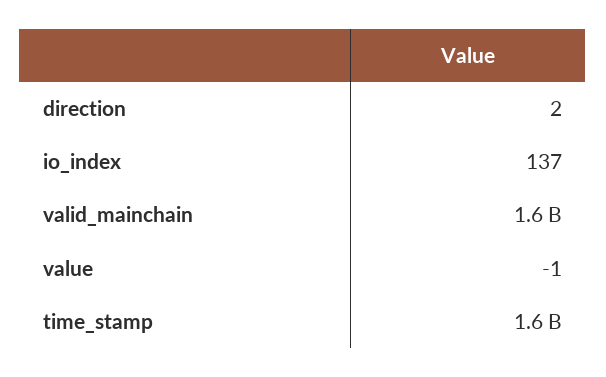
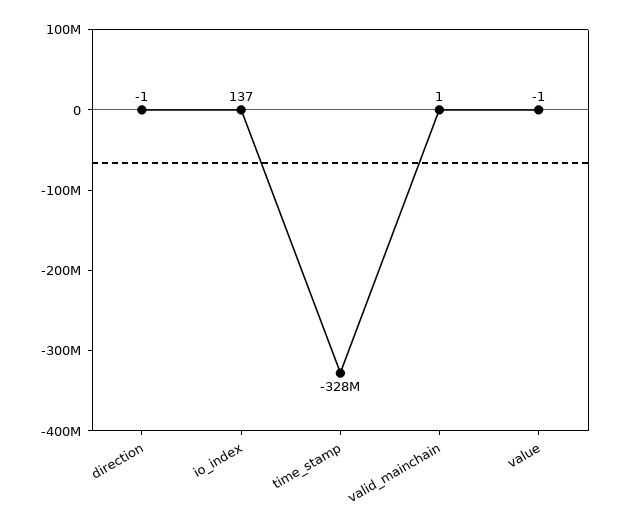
  {
-   "direction": 2,
+   "direction": -1,
    "io_index": 137,
-   "valid_mainchain": 1600000000,
+   "valid_mainchain": 1,
    "value": -1,
-   "time_stamp": 1600000000
+   "time_stamp": -328000000
  }

